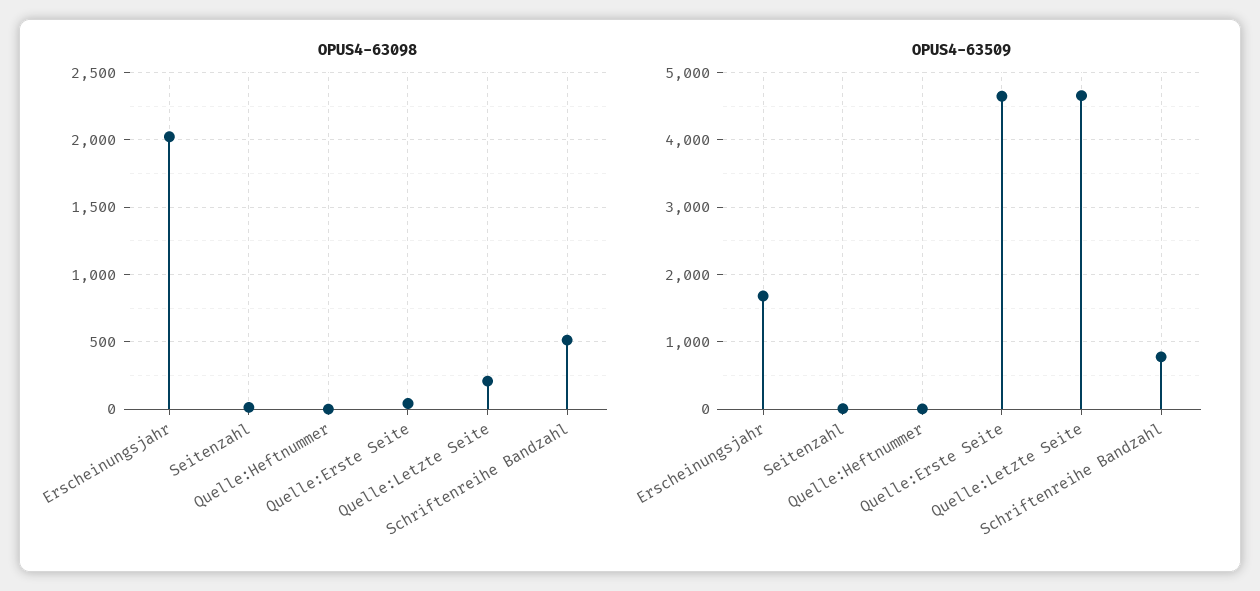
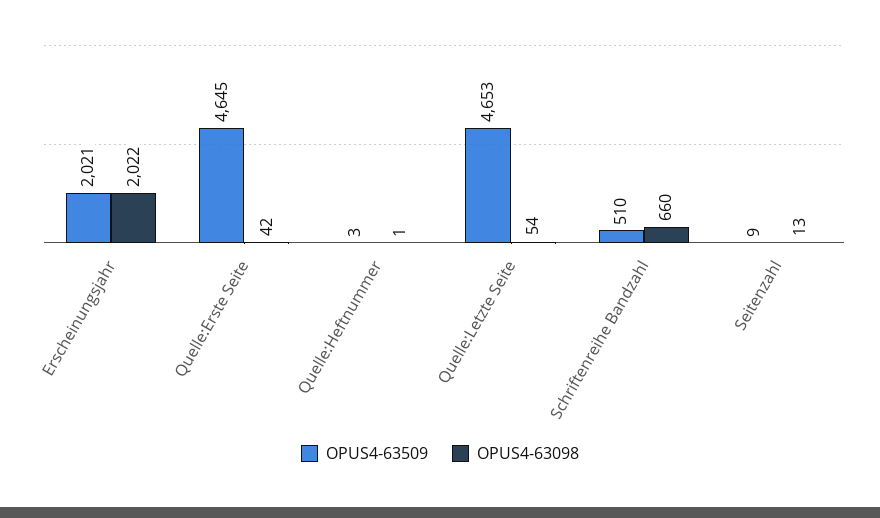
  {
    "OPUS4-63098": {
      "Erscheinungsjahr": 2022,
      "Seitenzahl": 13,
      "Quelle:Heftnummer": 1,
      "Quelle:Erste Seite": 42,
-     "Quelle:Letzte Seite": 200,
+     "Quelle:Letzte Seite": 54,
-     "Schriftenreihe Bandzahl": 500
+     "Schriftenreihe Bandzahl": 660
    },
    "OPUS4-63509": {
-     "Erscheinungsjahr": 1700,
+     "Erscheinungsjahr": 2021,
      "Seitenzahl": 9,
      "Quelle:Heftnummer": 3,
      "Quelle:Erste Seite": 4645,
      "Quelle:Letzte Seite": 4653,
-     "Schriftenreihe Bandzahl": 800
+     "Schriftenreihe Bandzahl": 510
    }
  }

